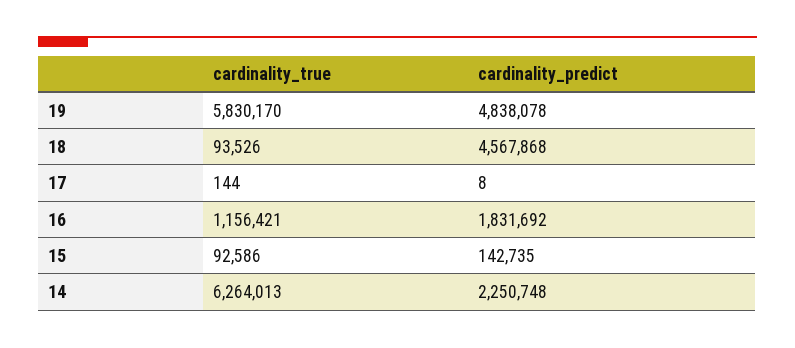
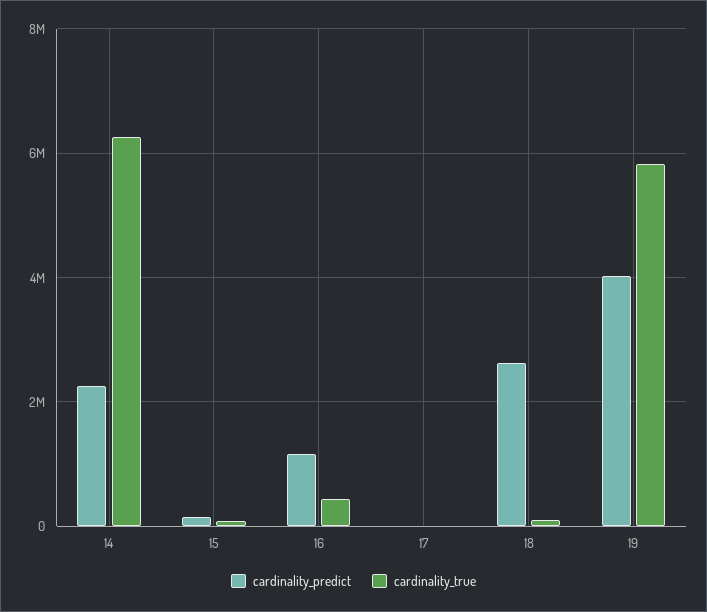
  {
    "cardinality_true": {
      "19": 5830170,
      "18": 93526,
      "17": 144,
-     "16": 1156421,
+     "16": 400000,
      "15": 92586,
      "14": 6264013
    },
    "cardinality_predict": {
-     "19": 4838078,
+     "19": 4000000,
-     "18": 4567868,
+     "18": 2600000,
      "17": 8,
-     "16": 1831692,
+     "16": 1200000,
      "15": 142735,
      "14": 2250748
    }
  }

